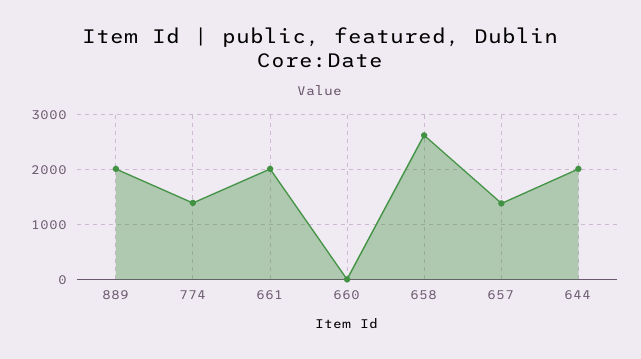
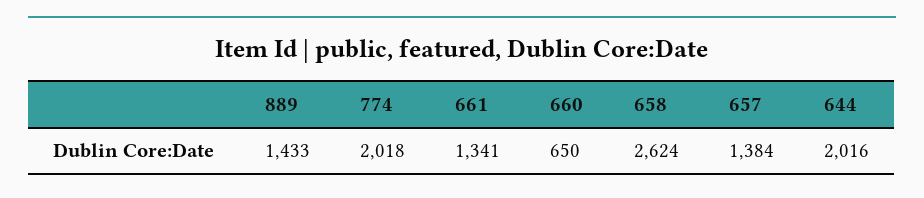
  {
-   "889": 2000,
+   "889": 1433,
-   "774": 1400,
+   "774": 2018,
-   "661": 2000,
+   "661": 1341,
-   "660": 0,
+   "660": 650,
    "658": 2624,
    "657": 1384,
    "644": 2016
  }

